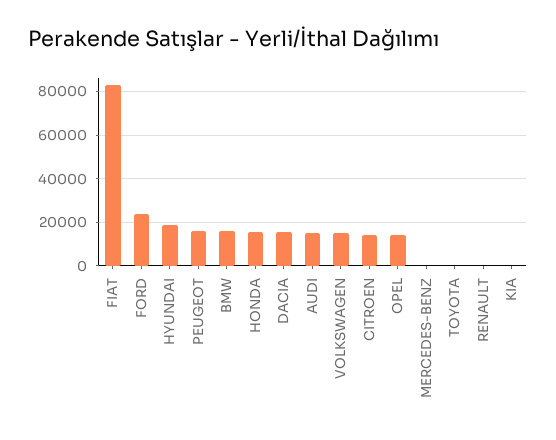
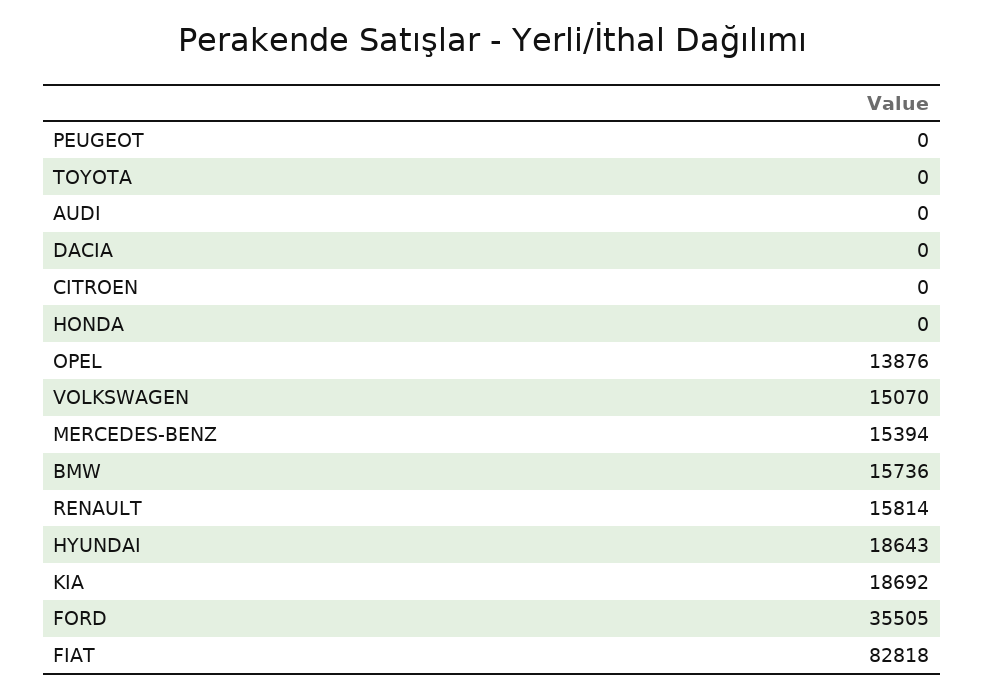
  {
    "FIAT": 82818,
-   "FORD": 25000,
+   "FORD": 35505,
    "HYUNDAI": 18643,
-   "PEUGEOT": 15000,
+   "PEUGEOT": 0,
    "BMW": 15736,
-   "HONDA": 15000,
+   "HONDA": 0,
-   "DACIA": 15000,
+   "DACIA": 0,
-   "AUDI": 15000,
+   "AUDI": 0,
    "VOLKSWAGEN": 15070,
-   "CITROEN": 15000,
+   "CITROEN": 0,
    "OPEL": 13876,
-   "MERCEDES-BENZ": 0,
+   "MERCEDES-BENZ": 15394,
    "TOYOTA": 0,
-   "RENAULT": 0,
+   "RENAULT": 15814,
-   "KIA": 0
+   "KIA": 18692
  }

